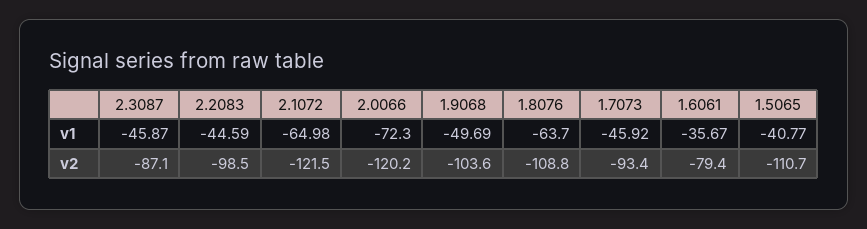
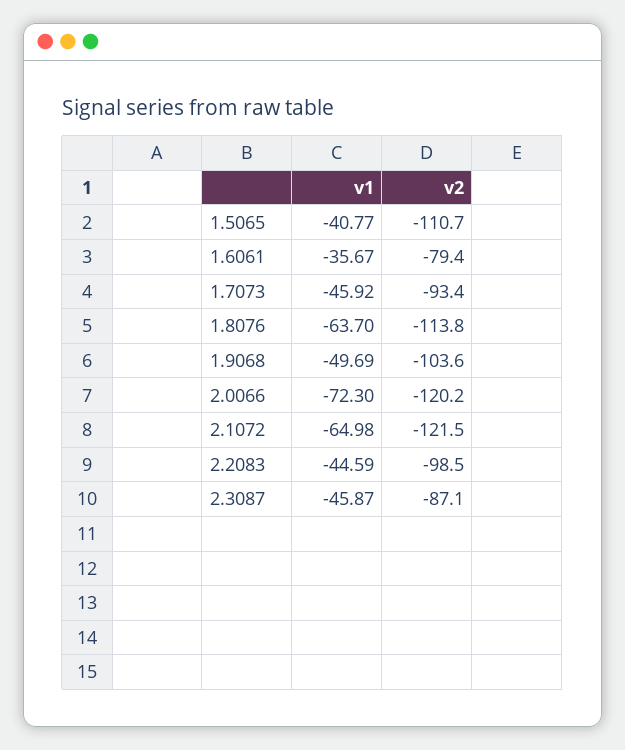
  {
    "2.3087": {
      "v1": -45.87,
      "v2": -87.1
    },
    "2.2083": {
      "v1": -44.59,
      "v2": -98.5
    },
    "2.1072": {
      "v1": -64.98,
      "v2": -121.5
    },
    "2.0066": {
      "v1": -72.3,
      "v2": -120.2
    },
    "1.9068": {
      "v1": -49.69,
      "v2": -103.6
    },
    "1.8076": {
      "v1": -63.7,
-     "v2": -108.8
+     "v2": -113.8
    },
    "1.7073": {
      "v1": -45.92,
      "v2": -93.4
    },
    "1.6061": {
      "v1": -35.67,
      "v2": -79.4
    },
    "1.5065": {
      "v1": -40.77,
      "v2": -110.7
    }
  }

